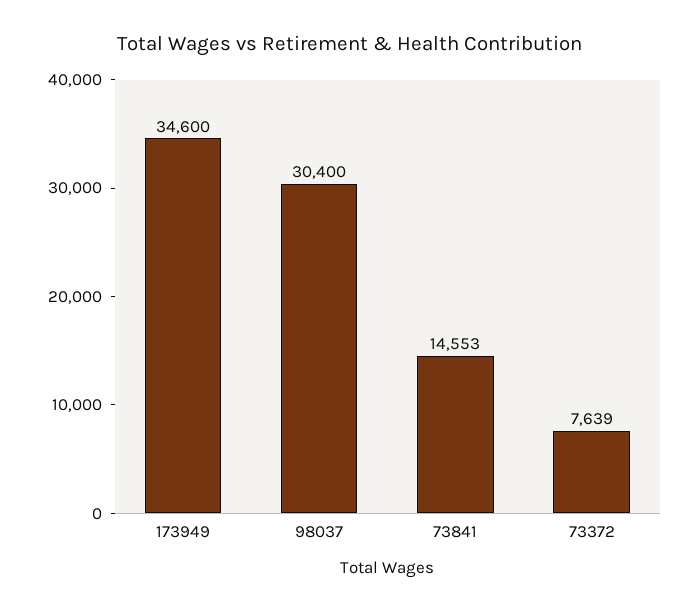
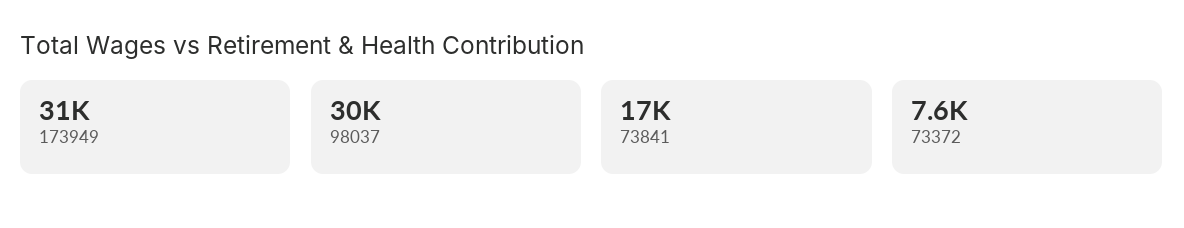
  {
-   "173949": 34600,
+   "173949": 31000,
    "98037": 30400,
-   "73841": 14553,
+   "73841": 17000,
    "73372": 7639
  }

